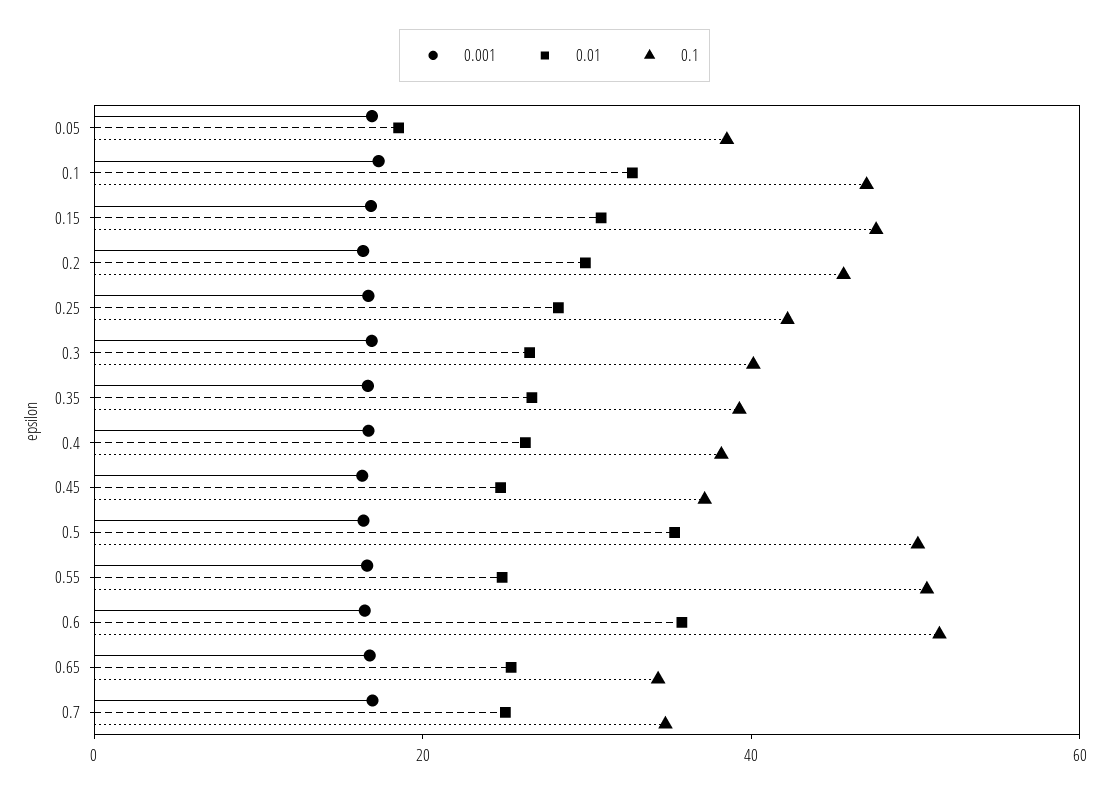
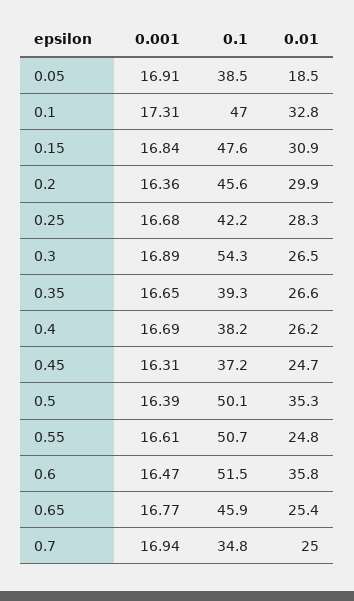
  {
    "0.001": {
      "0.05": 16.91,
      "0.1": 17.31,
      "0.15": 16.84,
      "0.2": 16.36,
      "0.25": 16.68,
      "0.3": 16.89,
      "0.35": 16.65,
      "0.4": 16.69,
      "0.45": 16.31,
      "0.5": 16.39,
      "0.55": 16.61,
      "0.6": 16.47,
      "0.65": 16.77,
      "0.7": 16.94
    },
    "0.01": {
      "0.05": 18.5,
      "0.1": 32.8,
      "0.15": 30.9,
      "0.2": 29.9,
      "0.25": 28.3,
      "0.3": 26.5,
      "0.35": 26.6,
      "0.4": 26.2,
      "0.45": 24.7,
      "0.5": 35.3,
      "0.55": 24.8,
      "0.6": 35.8,
      "0.65": 25.4,
      "0.7": 25
    },
    "0.1": {
      "0.05": 38.5,
      "0.1": 47,
      "0.15": 47.6,
      "0.2": 45.6,
      "0.25": 42.2,
-     "0.3": 40,
+     "0.3": 54.3,
      "0.35": 39.3,
      "0.4": 38.2,
      "0.45": 37.2,
      "0.5": 50.1,
      "0.55": 50.7,
      "0.6": 51.5,
-     "0.65": 35,
+     "0.65": 45.9,
      "0.7": 34.8
    }
  }

